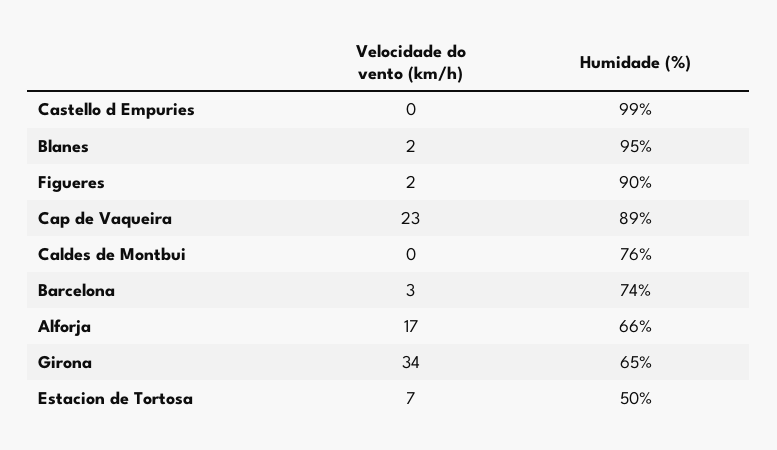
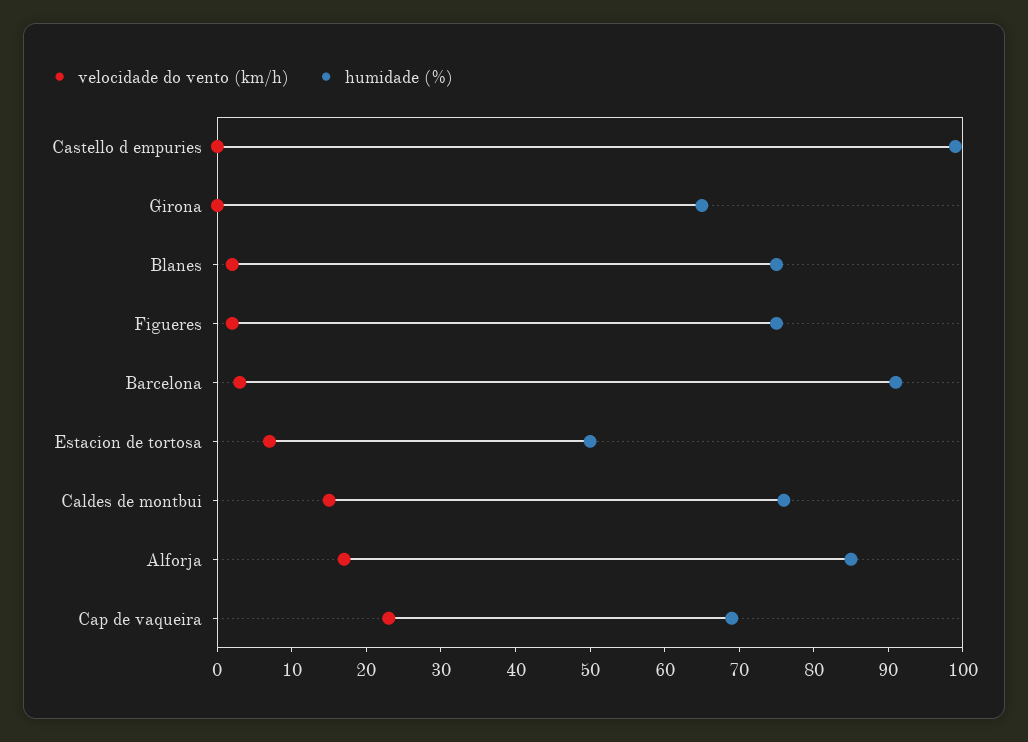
  {
    "Velocidade do vento (km/h)": {
      "Castello d Empuries": 0,
      "Blanes": 2,
      "Figueres": 2,
      "Cap de Vaqueira": 23,
-     "Caldes de Montbui": 0,
+     "Caldes de Montbui": 15,
      "Barcelona": 3,
      "Alforja": 17,
-     "Girona": 34,
+     "Girona": 0,
      "Estacion de Tortosa": 7
    },
    "Humidade (%)": {
      "Castello d Empuries": 99,
-     "Blanes": 95,
+     "Blanes": 75,
-     "Figueres": 90,
+     "Figueres": 75,
-     "Cap de Vaqueira": 89,
+     "Cap de Vaqueira": 70,
      "Caldes de Montbui": 76,
-     "Barcelona": 74,
+     "Barcelona": 90,
-     "Alforja": 66,
+     "Alforja": 85,
      "Girona": 65,
      "Estacion de Tortosa": 50
    }
  }

